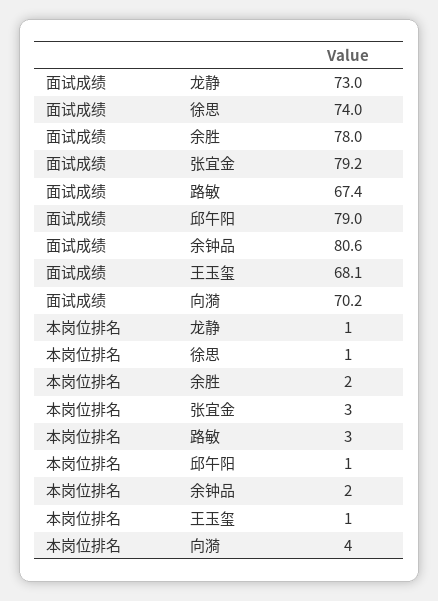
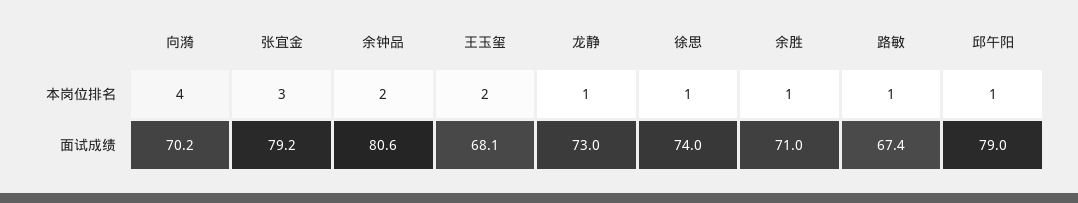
  {
    "面试成绩": {
      "龙静": 73,
      "徐思": 74,
-     "余胜": 78,
+     "余胜": 71,
      "张宜金": 79.2,
      "路敏": 67.4,
      "邱午阳": 79,
      "余钟品": 80.6,
      "王玉玺": 68.1,
      "向漪": 70.2
    },
    "本岗位排名": {
      "龙静": 1,
      "徐思": 1,
-     "余胜": 2,
+     "余胜": 1,
      "张宜金": 3,
-     "路敏": 3,
+     "路敏": 1,
      "邱午阳": 1,
      "余钟品": 2,
-     "王玉玺": 1,
+     "王玉玺": 2,
      "向漪": 4
    }
  }

